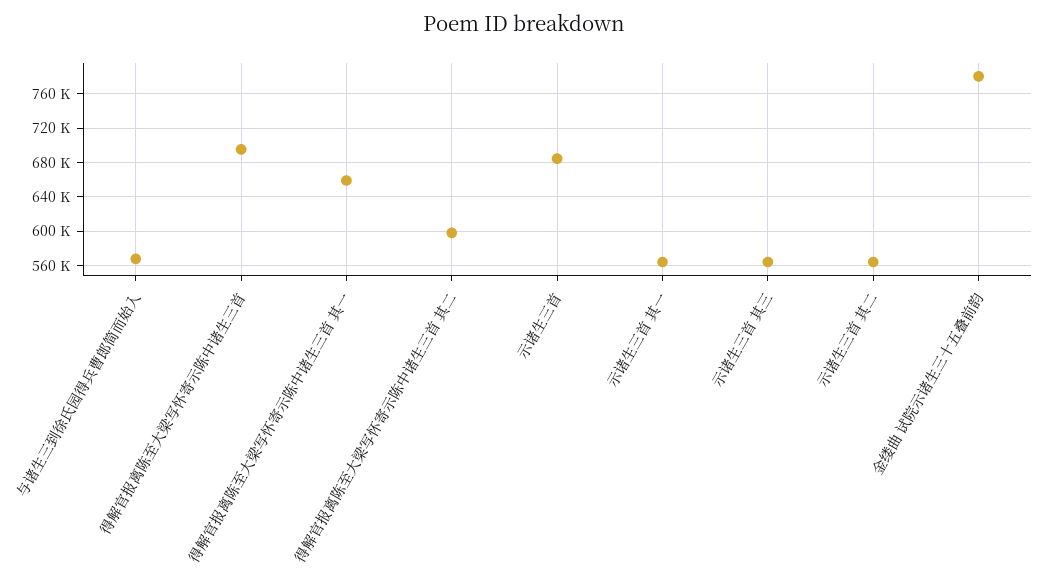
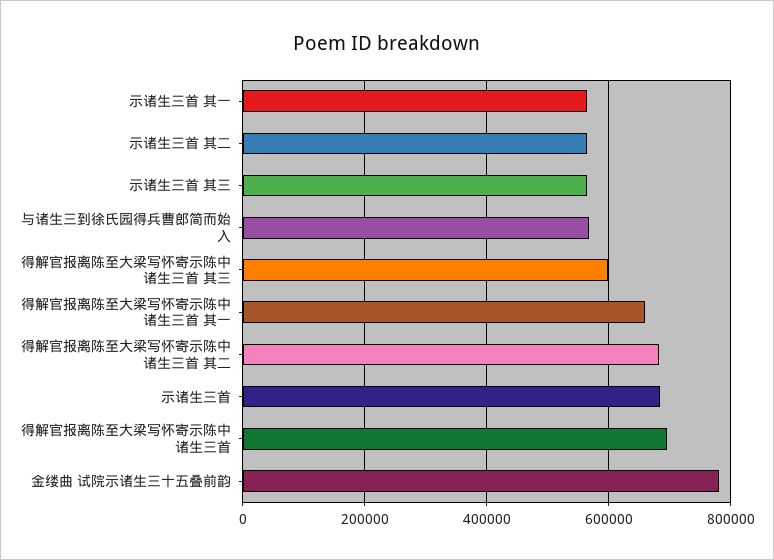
  {
    "与诸生三到徐氏园得兵曹郎简而始入": 570000,
    "得解官报离陈至大梁写怀寄示陈中诸生三首": 700000,
    "得解官报离陈至大梁写怀寄示陈中诸生三首 其一": 660000,
-   "得解官报离陈至大梁写怀寄示陈中诸生三首 其二": 600000,
+   "得解官报离陈至大梁写怀寄示陈中诸生三首 其二": 680000,
    "示诸生三首": 680000,
    "示诸生三首 其一": 560000,
    "示诸生三首 其三": 560000,
    "示诸生三首 其二": 560000,
-   "金缕曲 试院示诸生三十五叠前韵": 780000
+   "金缕曲 试院示诸生三十五叠前韵": 780000,
+   "得解官报离陈至大梁写怀寄示陈中诸生三首 其三": 600000
  }

